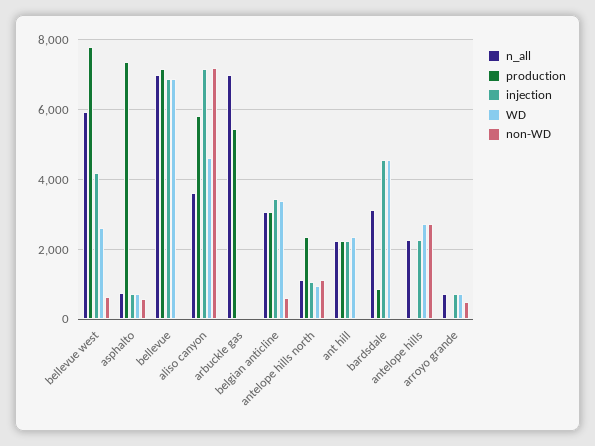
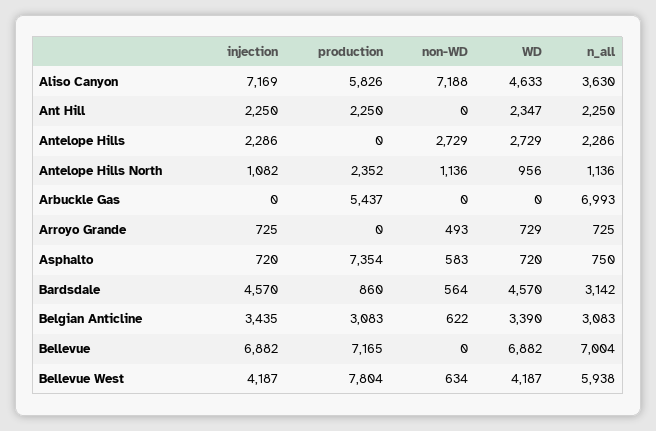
  {
    "n_all": {
      "bellevue west": 5938,
      "asphalto": 750,
      "bellevue": 7004,
      "aliso canyon": 3630,
      "arbuckle gas": 6993,
      "belgian anticline": 3083,
      "antelope hills north": 1136,
      "ant hill": 2250,
      "bardsdale": 3142,
      "antelope hills": 2286,
      "arroyo grande": 725
    },
    "production": {
      "bellevue west": 7804,
      "asphalto": 7354,
      "bellevue": 7165,
      "aliso canyon": 5826,
      "arbuckle gas": 5437,
      "belgian anticline": 3083,
      "antelope hills north": 2352,
      "ant hill": 2250,
      "bardsdale": 860,
      "antelope hills": 0,
      "arroyo grande": 0
    },
    "injection": {
      "bellevue west": 4187,
      "asphalto": 720,
      "bellevue": 6882,
      "aliso canyon": 7169,
      "arbuckle gas": 0,
      "belgian anticline": 3435,
      "antelope hills north": 1082,
      "ant hill": 2250,
      "bardsdale": 4570,
      "antelope hills": 2286,
      "arroyo grande": 725
    },
    "WD": {
-     "bellevue west": 2600,
+     "bellevue west": 4187,
      "asphalto": 720,
      "bellevue": 6882,
      "aliso canyon": 4633,
      "arbuckle gas": 0,
      "belgian anticline": 3390,
      "antelope hills north": 956,
      "ant hill": 2347,
      "bardsdale": 4570,
      "antelope hills": 2729,
      "arroyo grande": 729
    },
    "non-WD": {
      "bellevue west": 634,
      "asphalto": 583,
      "bellevue": 0,
      "aliso canyon": 7188,
      "arbuckle gas": 0,
      "belgian anticline": 622,
      "antelope hills north": 1136,
      "ant hill": 0,
-     "bardsdale": 0,
+     "bardsdale": 564,
      "antelope hills": 2729,
      "arroyo grande": 493
    }
  }

